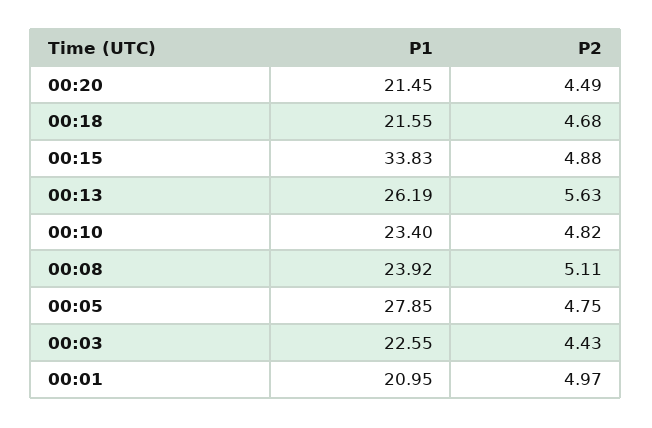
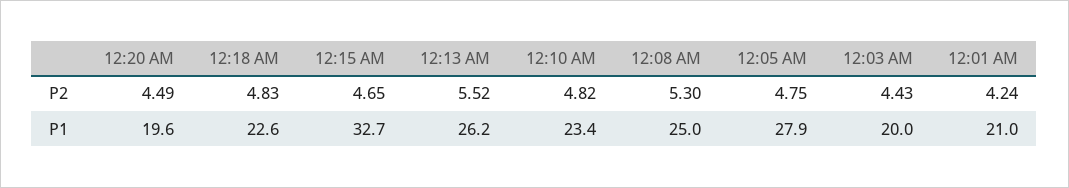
  {
    "P1": {
-     "00:20": 21.45,
+     "00:20": 19.6,
-     "00:18": 21.55,
+     "00:18": 22.6,
-     "00:15": 33.83,
+     "00:15": 32.7,
      "00:13": 26.19,
      "00:10": 23.4,
-     "00:08": 23.92,
+     "00:08": 25,
      "00:05": 27.85,
-     "00:03": 22.55,
+     "00:03": 20,
      "00:01": 20.95
    },
    "P2": {
      "00:20": 4.49,
-     "00:18": 4.68,
+     "00:18": 4.83,
-     "00:15": 4.88,
+     "00:15": 4.65,
-     "00:13": 5.63,
+     "00:13": 5.52,
      "00:10": 4.82,
-     "00:08": 5.11,
+     "00:08": 5.3,
      "00:05": 4.75,
      "00:03": 4.43,
-     "00:01": 4.97
+     "00:01": 4.24
    }
  }

